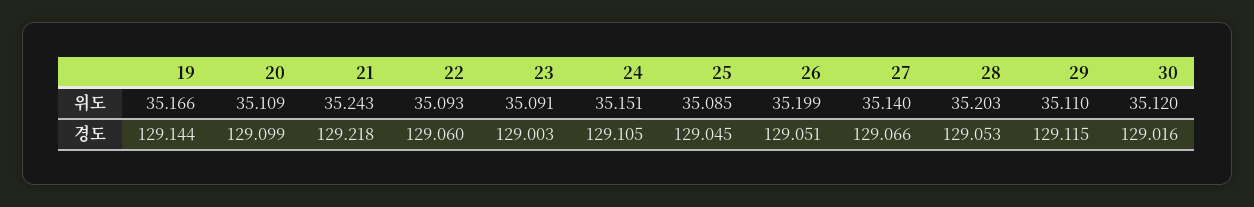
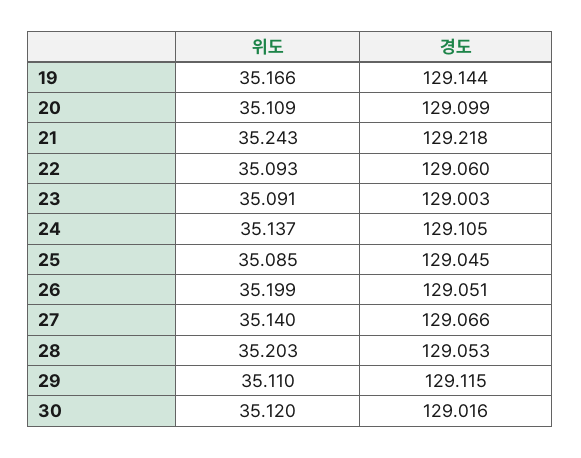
  {
    "19": {
      "위도": 35.166,
      "경도": 129.144
    },
    "20": {
      "위도": 35.109,
      "경도": 129.099
    },
    "21": {
      "위도": 35.243,
      "경도": 129.218
    },
    "22": {
      "위도": 35.093,
      "경도": 129.06
    },
    "23": {
      "위도": 35.091,
      "경도": 129.003
    },
    "24": {
-     "위도": 35.151,
+     "위도": 35.137,
      "경도": 129.105
    },
    "25": {
      "위도": 35.085,
      "경도": 129.045
    },
    "26": {
      "위도": 35.199,
      "경도": 129.051
    },
    "27": {
      "위도": 35.14,
      "경도": 129.066
    },
    "28": {
      "위도": 35.203,
      "경도": 129.053
    },
    "29": {
      "위도": 35.11,
      "경도": 129.115
    },
    "30": {
      "위도": 35.12,
      "경도": 129.016
    }
  }

